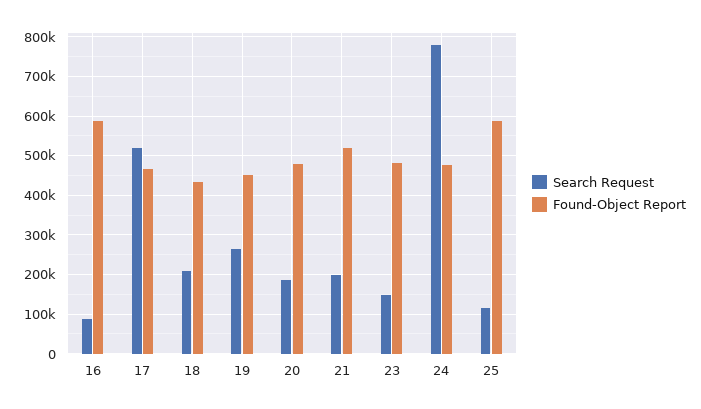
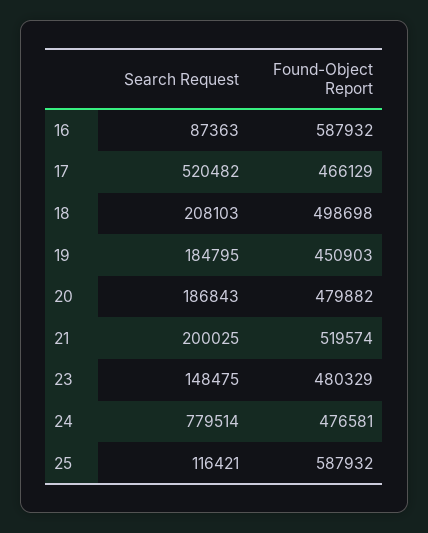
  {
    "Search Request": {
      "16": 87363,
      "17": 520482,
      "18": 208103,
-     "19": 260000,
+     "19": 184795,
      "20": 186843,
      "21": 200025,
      "23": 148475,
      "24": 779514,
      "25": 116421
    },
    "Found-Object Report": {
      "16": 587932,
      "17": 466129,
-     "18": 440000,
+     "18": 498698,
      "19": 450903,
      "20": 479882,
      "21": 519574,
      "23": 480329,
      "24": 476581,
      "25": 587932
    }
  }

